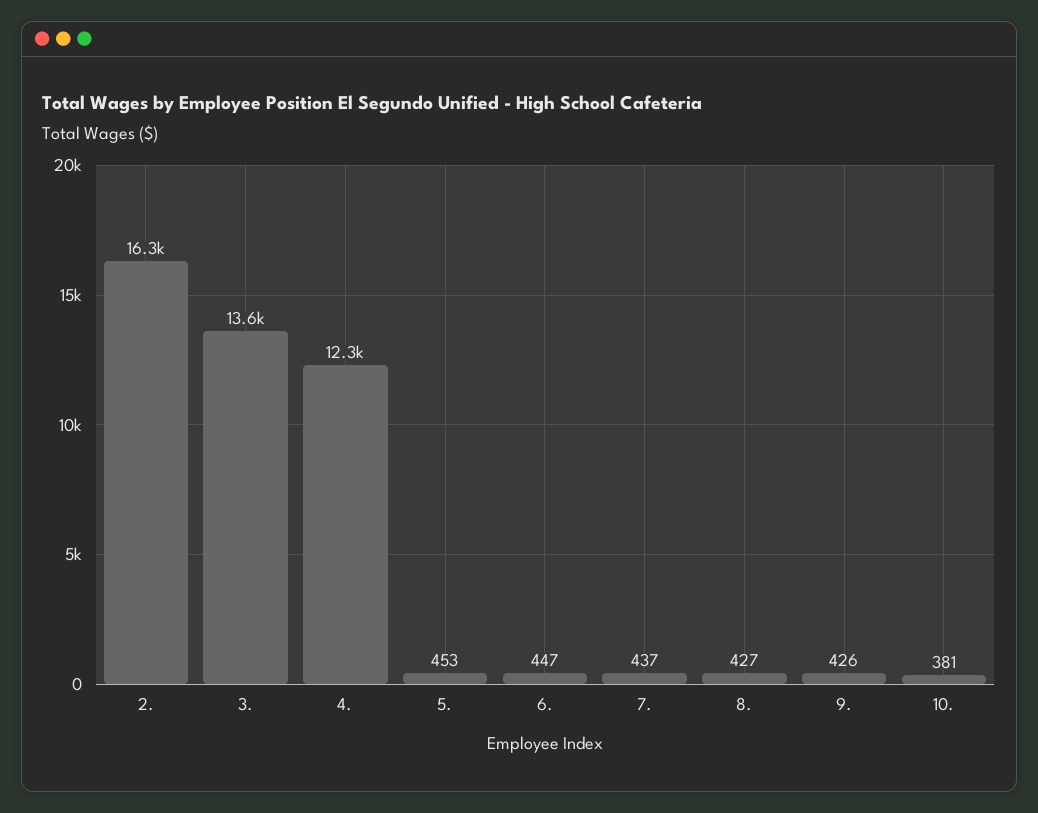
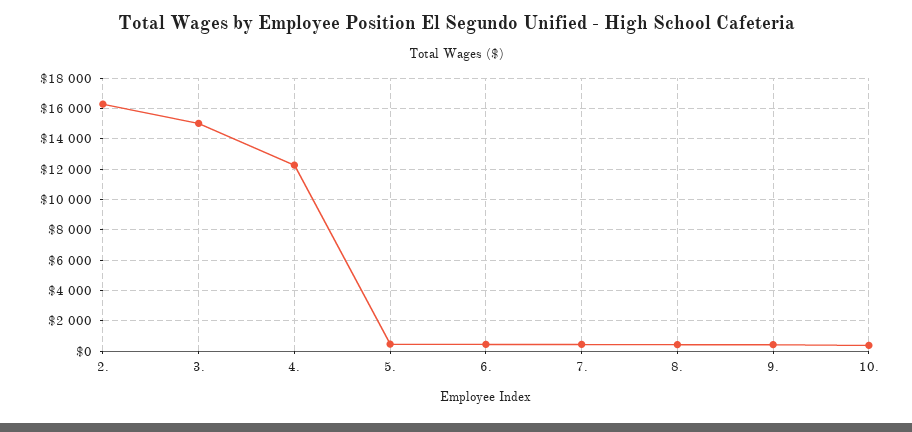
  {
    "2.": 16300,
-   "3.": 13600,
+   "3.": 15000,
    "4.": 12300,
    "5.": 453,
    "6.": 447,
    "7.": 437,
    "8.": 427,
    "9.": 426,
    "10.": 381
  }

